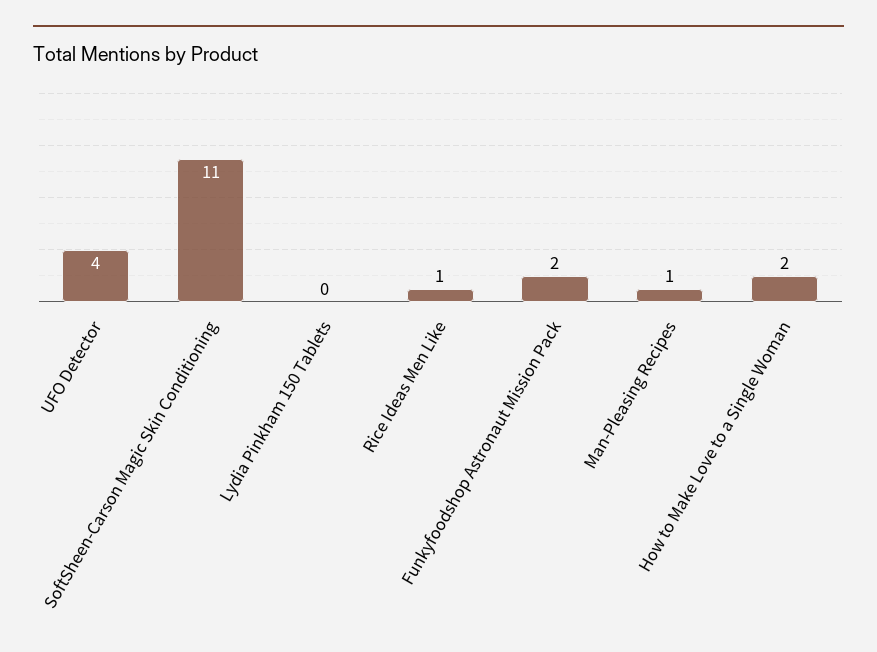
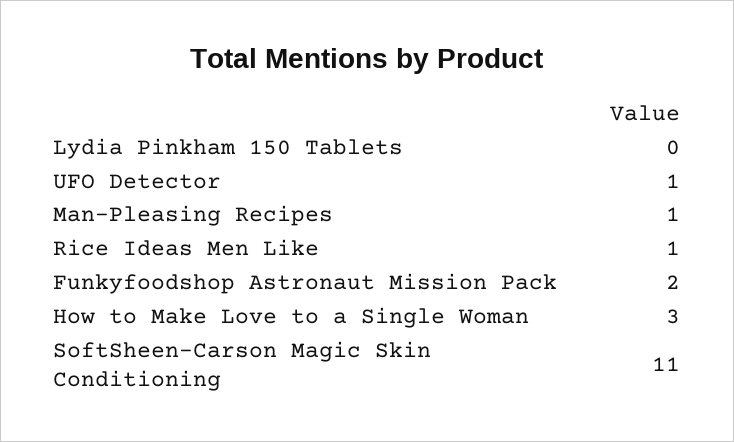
  {
-   "UFO Detector": 4,
+   "UFO Detector": 1,
    "SoftSheen-Carson Magic Skin Conditioning": 11,
    "Lydia Pinkham 150 Tablets": 0,
    "Rice Ideas Men Like": 1,
    "Funkyfoodshop Astronaut Mission Pack": 2,
    "Man-Pleasing Recipes": 1,
-   "How to Make Love to a Single Woman": 2
+   "How to Make Love to a Single Woman": 3
  }

